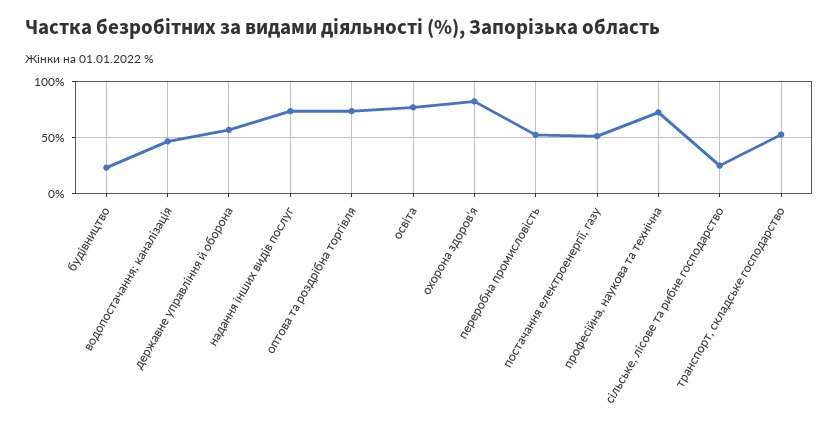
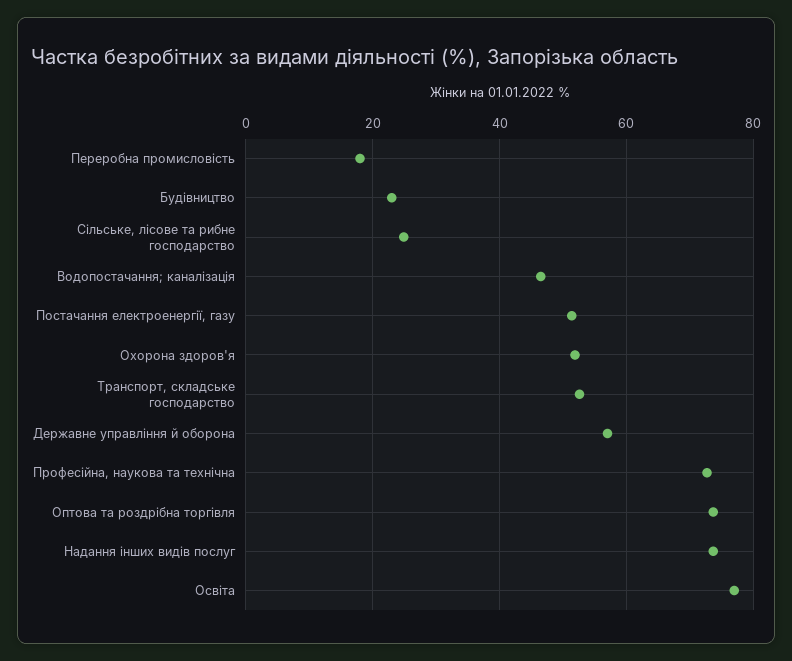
  {
    "будівництво": 24,
    "водопостачання; каналізація": 46,
    "державне управління й оборона": 58,
    "надання інших видів послуг": 74,
    "оптова та роздрібна торгівля": 74,
    "освіта": 78,
-   "охорона здоров'я": 80,
+   "охорона здоров'я": 52,
-   "переробна промисловість": 50,
+   "переробна промисловість": 18,
    "постачання електроенергії, газу": 52,
    "професійна, наукова та технічна": 72,
    "сільське, лісове та рибне господарство": 24,
    "транспорт, складське господарство": 52
  }

